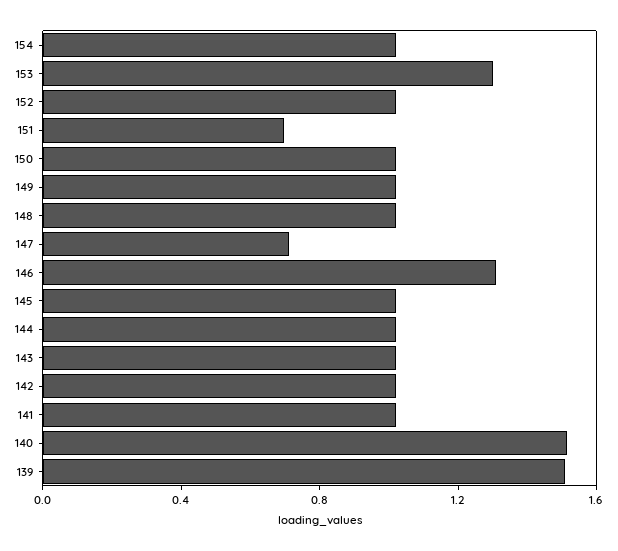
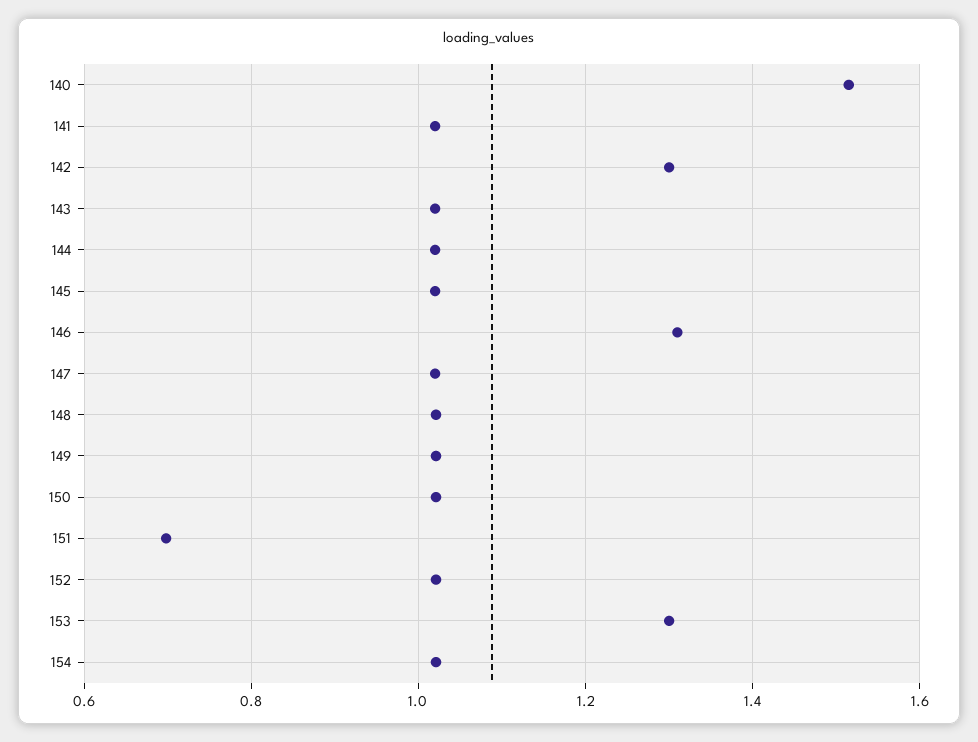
  {
    "154": 1.02,
    "153": 1.3,
    "152": 1.02,
    "151": 0.7,
    "150": 1.02,
    "149": 1.02,
    "148": 1.02,
-   "147": 0.7,
+   "147": 1.02,
    "146": 1.32,
    "145": 1.02,
    "144": 1.02,
    "143": 1.02,
-   "142": 1,
+   "142": 1.3,
    "141": 1.02,
-   "140": 1.52,
+   "140": 1.52
-   "139": 1.5
  }

